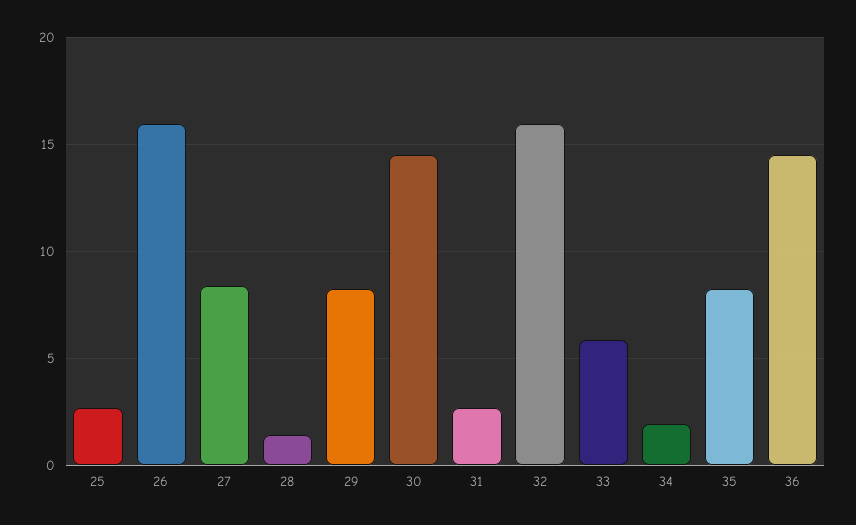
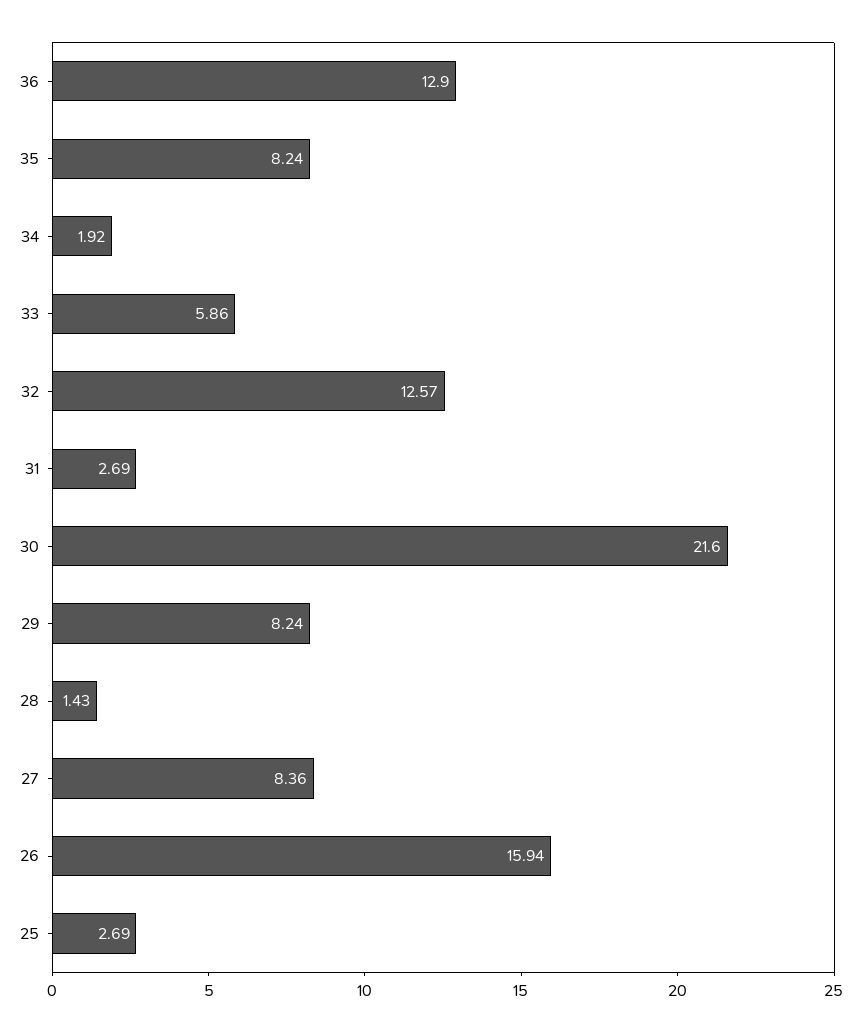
  {
    "25": 2.69,
    "26": 15.94,
    "27": 8.36,
    "28": 1.43,
    "29": 8.24,
-   "30": 14.5,
+   "30": 21.6,
    "31": 2.69,
-   "32": 16,
+   "32": 12.57,
    "33": 5.86,
    "34": 1.92,
    "35": 8.24,
-   "36": 14.5
+   "36": 12.9
  }

